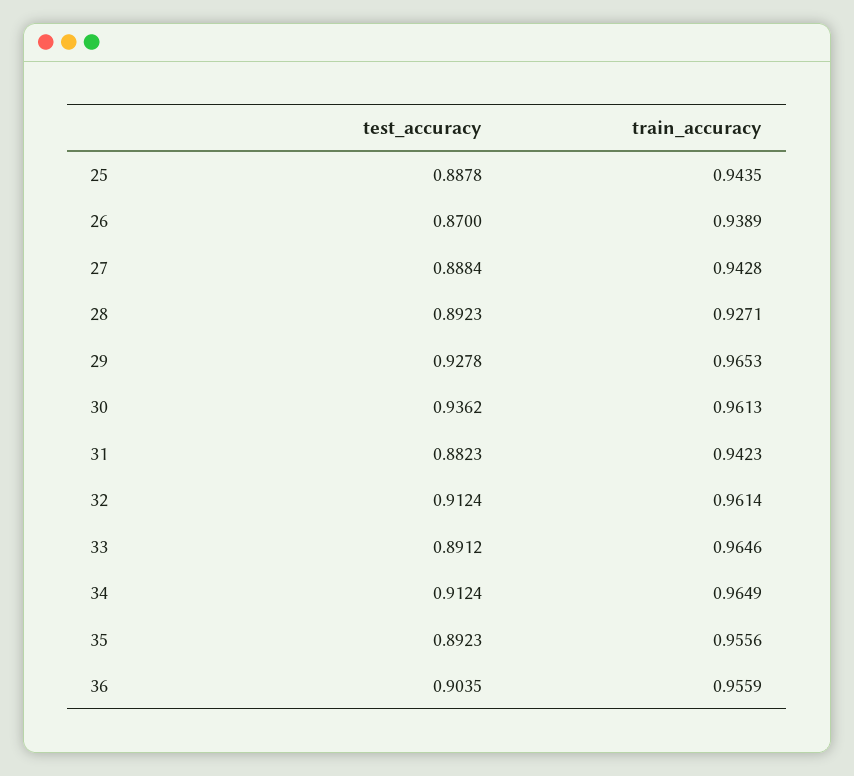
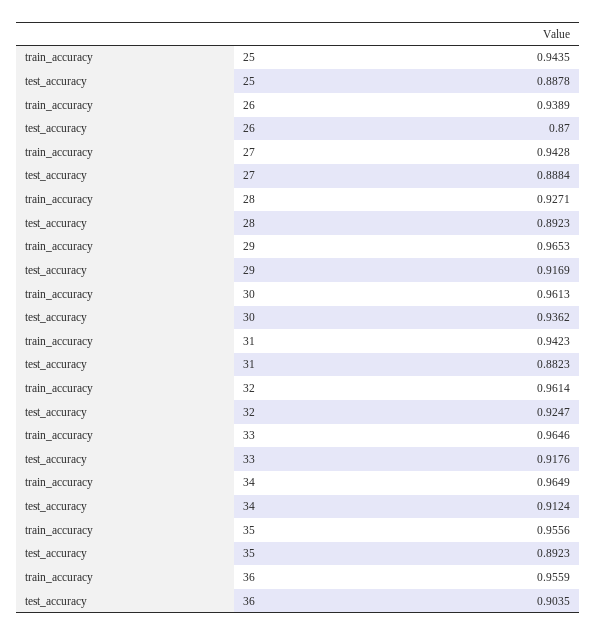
  {
    "test_accuracy": {
      "25": 0.8878,
      "26": 0.87,
      "27": 0.8884,
      "28": 0.8923,
-     "29": 0.9278,
+     "29": 0.9169,
      "30": 0.9362,
      "31": 0.8823,
-     "32": 0.9124,
+     "32": 0.9247,
-     "33": 0.8912,
+     "33": 0.9176,
      "34": 0.9124,
      "35": 0.8923,
      "36": 0.9035
    },
    "train_accuracy": {
      "25": 0.9435,
      "26": 0.9389,
      "27": 0.9428,
      "28": 0.9271,
      "29": 0.9653,
      "30": 0.9613,
      "31": 0.9423,
      "32": 0.9614,
      "33": 0.9646,
      "34": 0.9649,
      "35": 0.9556,
      "36": 0.9559
    }
  }

